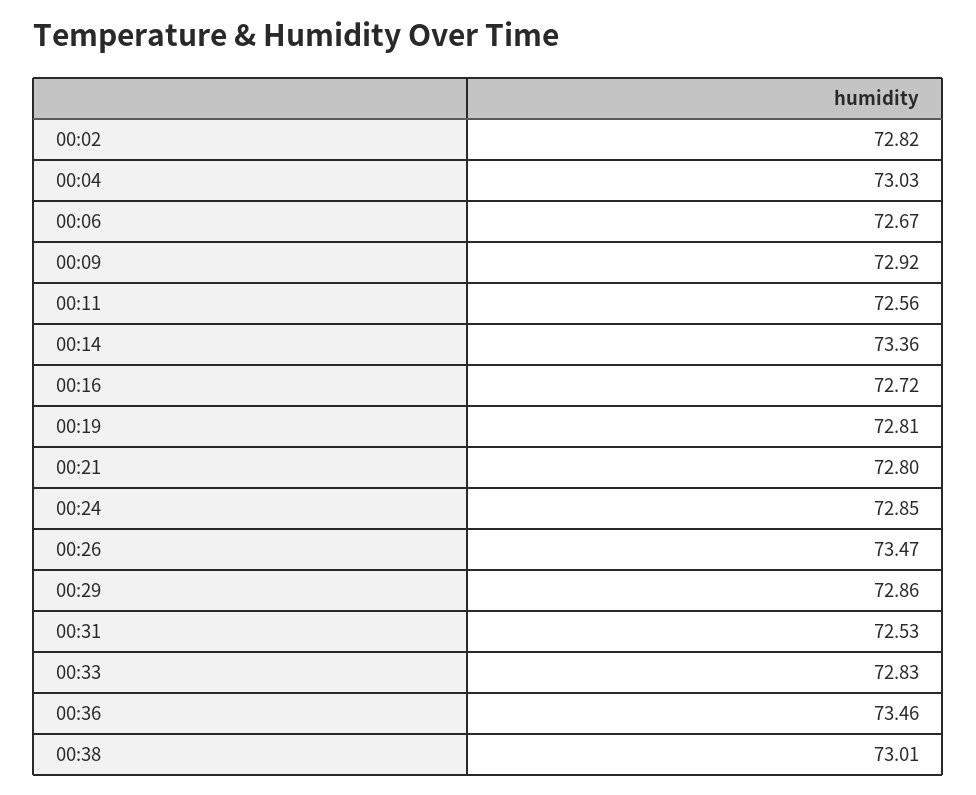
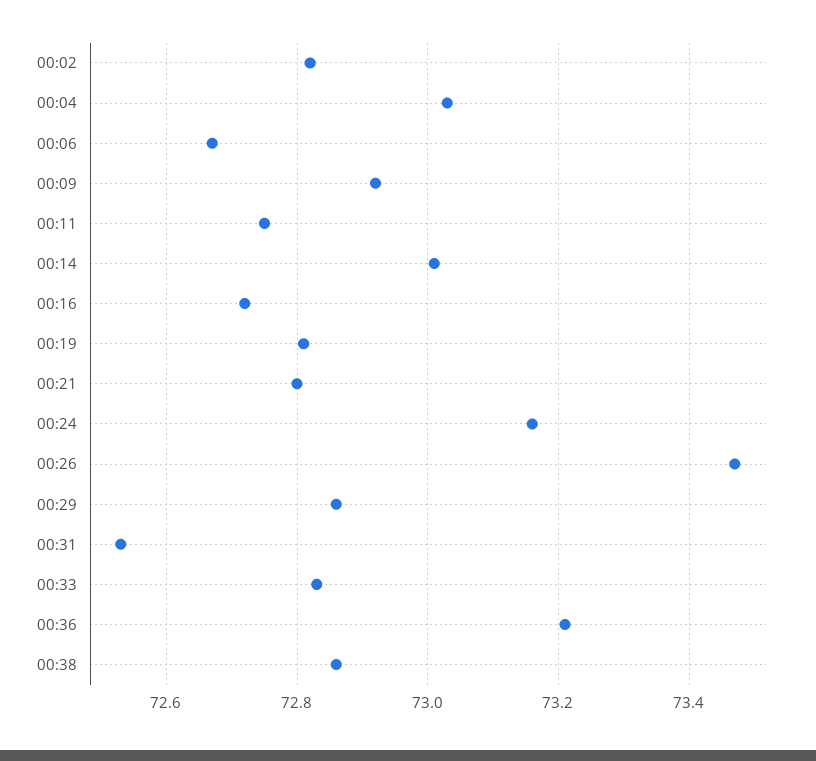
  {
    "00:02": 72.82,
    "00:04": 73.03,
    "00:06": 72.67,
    "00:09": 72.92,
-   "00:11": 72.56,
+   "00:11": 72.75,
-   "00:14": 73.36,
+   "00:14": 73,
    "00:16": 72.72,
    "00:19": 72.81,
    "00:21": 72.8,
-   "00:24": 72.85,
+   "00:24": 73.15,
    "00:26": 73.47,
    "00:29": 72.86,
    "00:31": 72.53,
    "00:33": 72.83,
-   "00:36": 73.46,
+   "00:36": 73.2,
-   "00:38": 73.01
+   "00:38": 72.85
  }

